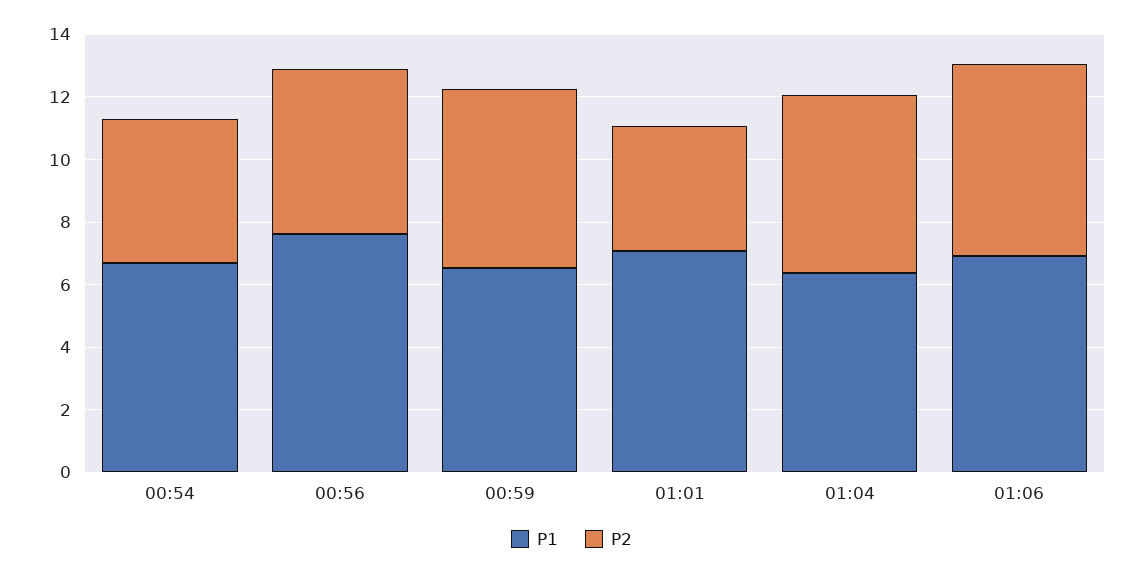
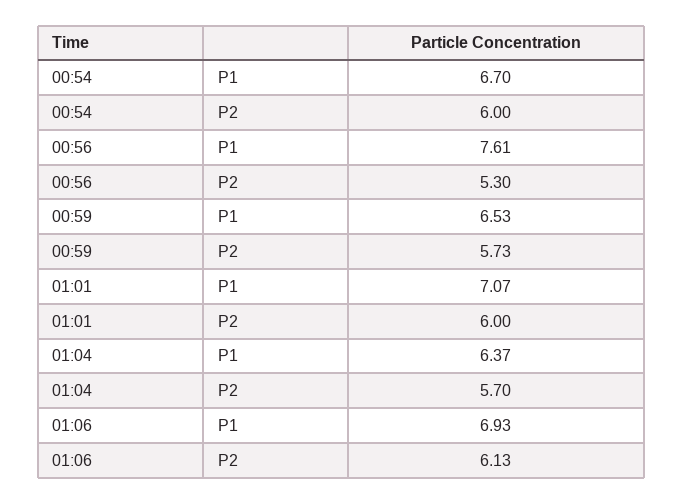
  {
    "P1": {
      "00:54": 6.7,
      "00:56": 7.61,
      "00:59": 6.53,
      "01:01": 7.07,
      "01:04": 6.37,
      "01:06": 6.93
    },
    "P2": {
-     "00:54": 4.5,
+     "00:54": 6,
      "00:56": 5.3,
      "00:59": 5.73,
-     "01:01": 4,
+     "01:01": 6,
      "01:04": 5.7,
      "01:06": 6.13
    }
  }

